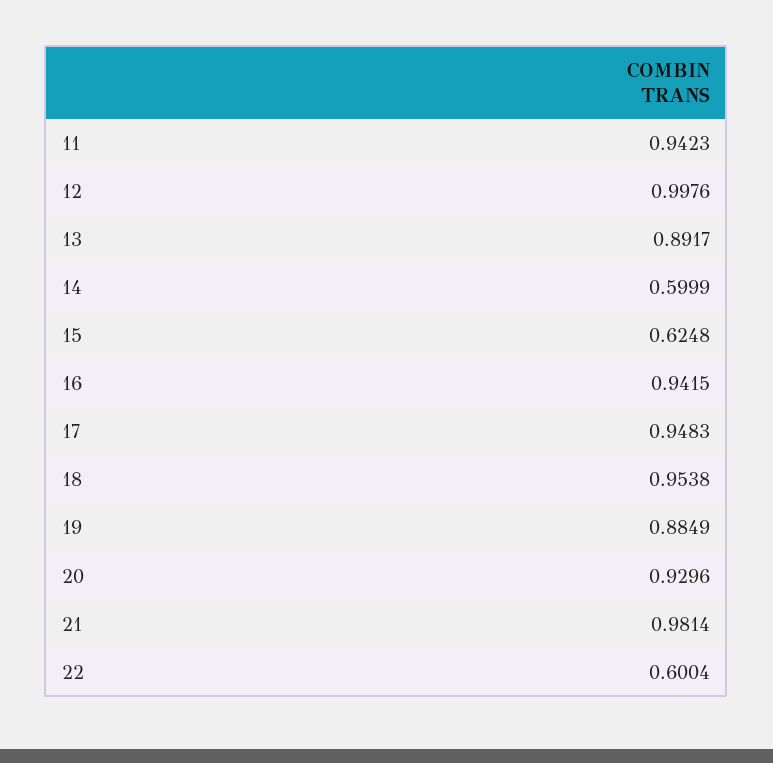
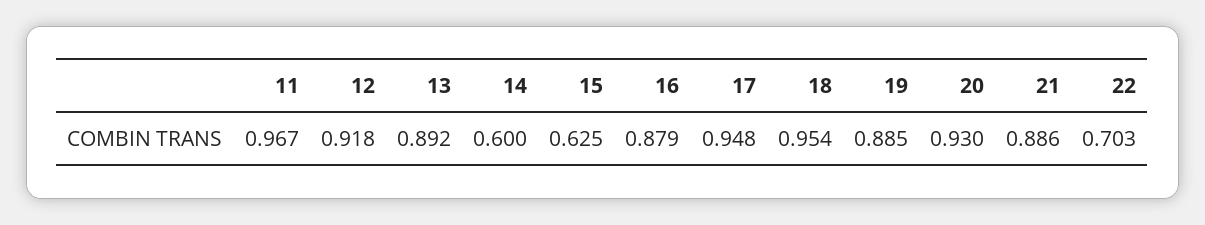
  {
-   "11": 0.9423,
+   "11": 0.967,
-   "12": 0.9976,
+   "12": 0.918,
    "13": 0.8917,
    "14": 0.5999,
    "15": 0.6248,
-   "16": 0.9415,
+   "16": 0.879,
    "17": 0.9483,
    "18": 0.9538,
    "19": 0.8849,
    "20": 0.9296,
-   "21": 0.9814,
+   "21": 0.886,
-   "22": 0.6004
+   "22": 0.703
  }

